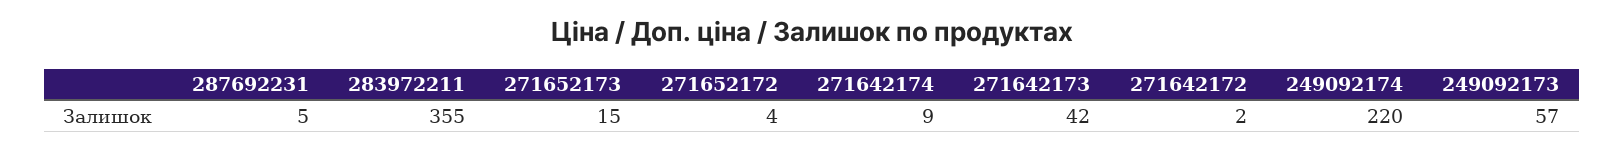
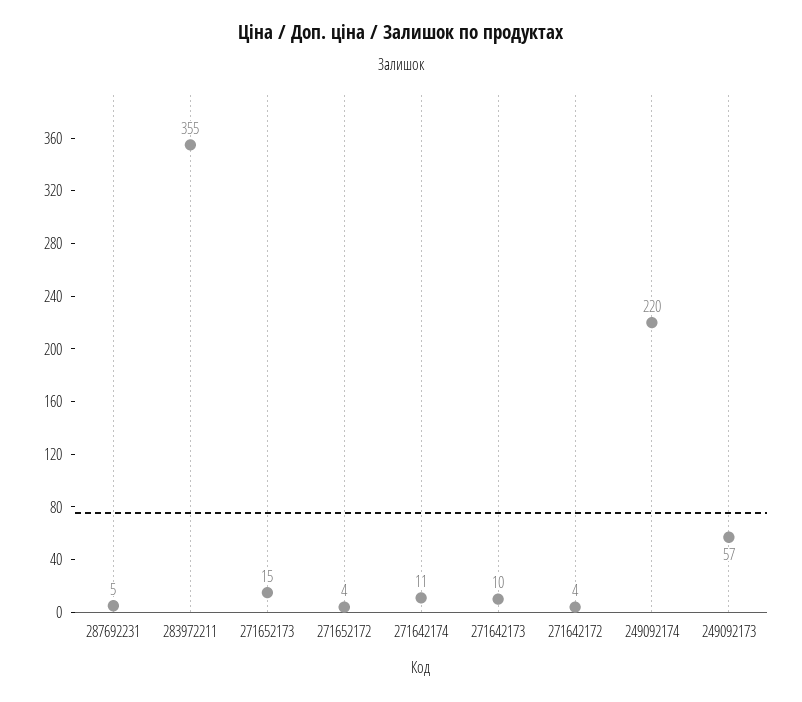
  {
    "287692231": 5,
    "283972211": 355,
    "271652173": 15,
    "271652172": 4,
-   "271642174": 9,
+   "271642174": 11,
-   "271642173": 42,
+   "271642173": 10,
-   "271642172": 2,
+   "271642172": 4,
    "249092174": 220,
    "249092173": 57
  }

